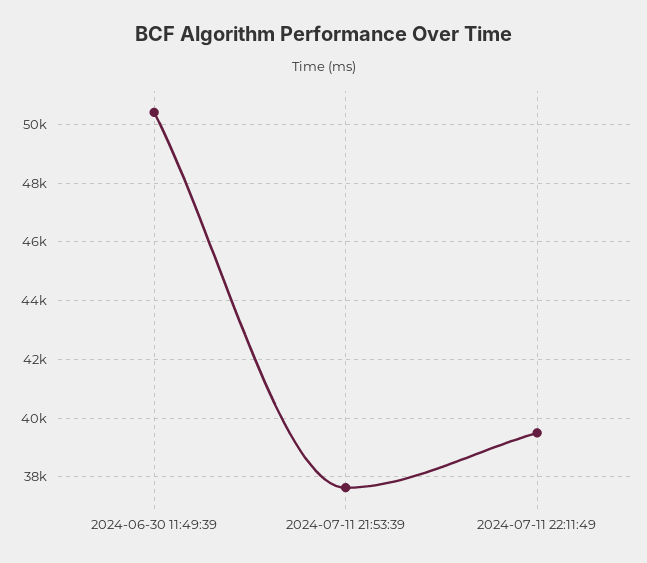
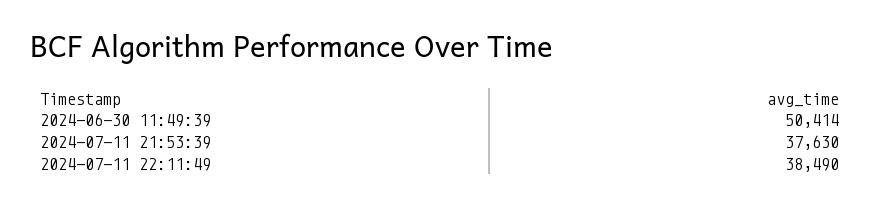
  {
    "2024-06-30 11:49:39": 50414,
    "2024-07-11 21:53:39": 37630,
-   "2024-07-11 22:11:49": 39500
+   "2024-07-11 22:11:49": 38490
  }

